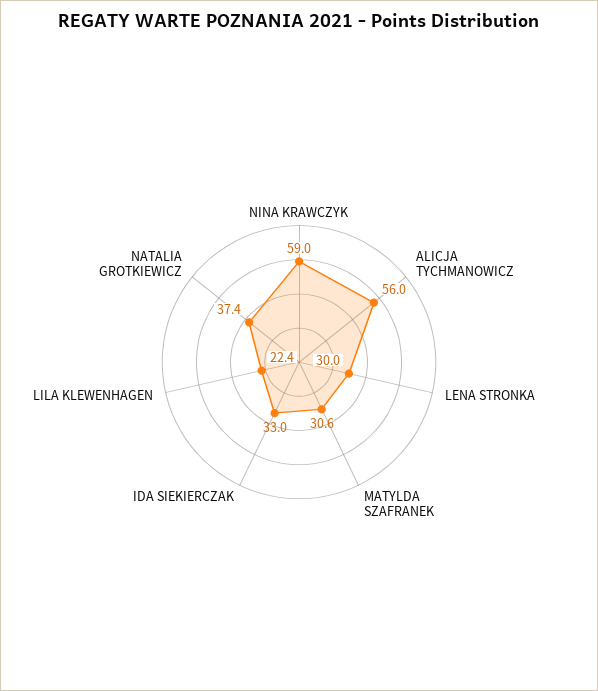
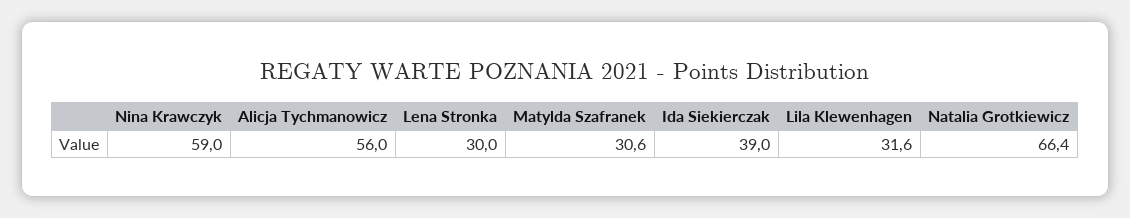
  {
    "NINA KRAWCZYK": 59,
    "ALICJA TYCHMANOWICZ": 56,
    "LENA STRONKA": 30,
    "MATYLDA SZAFRANEK": 30.6,
-   "IDA SIEKIERCZAK": 33,
+   "IDA SIEKIERCZAK": 39,
-   "LILA KLEWENHAGEN": 22.4,
+   "LILA KLEWENHAGEN": 31.6,
-   "NATALIA GROTKIEWICZ": 37.4
+   "NATALIA GROTKIEWICZ": 66.4
  }

